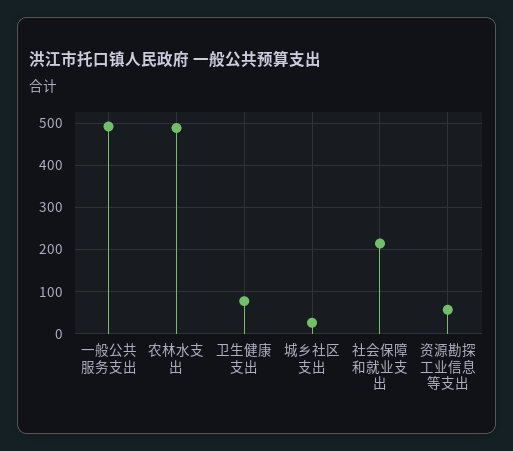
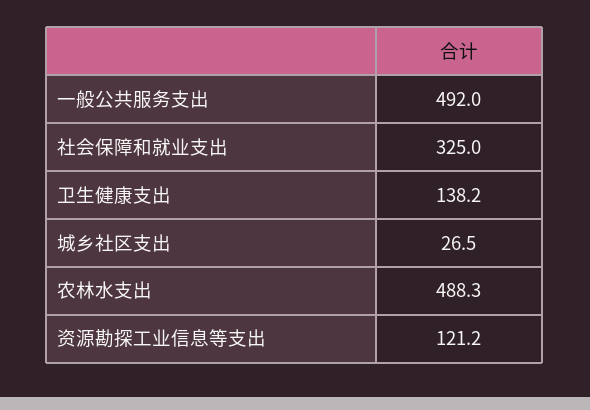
  {
    "一般公共服务支出": 492,
    "农林水支出": 488.3,
-   "卫生健康支出": 80,
+   "卫生健康支出": 138.2,
    "城乡社区支出": 26.5,
-   "社会保障和就业支出": 220,
+   "社会保障和就业支出": 325,
-   "资源勘探工业信息等支出": 60
+   "资源勘探工业信息等支出": 121.2
  }

